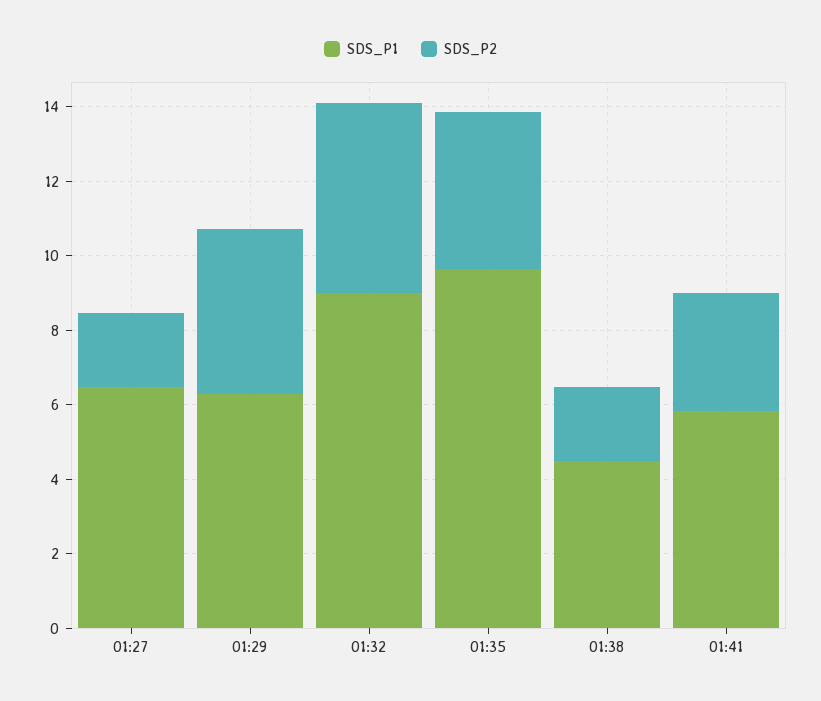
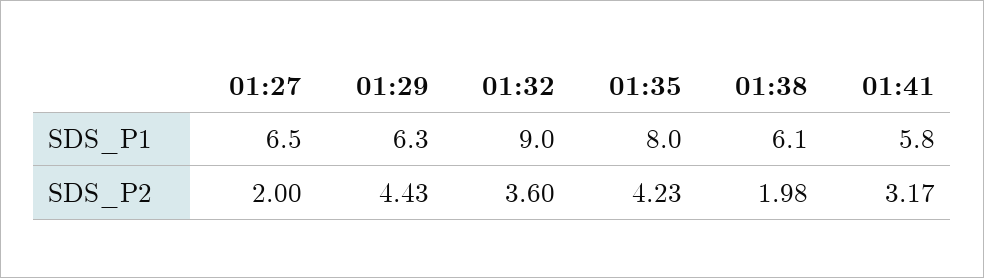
  {
    "SDS_P1": {
      "01:27": 6.5,
      "01:29": 6.3,
      "01:32": 9,
-     "01:35": 9.5,
+     "01:35": 8,
-     "01:38": 4.5,
+     "01:38": 6.1,
      "01:41": 5.8
    },
    "SDS_P2": {
      "01:27": 2,
      "01:29": 4.43,
-     "01:32": 5,
+     "01:32": 3.6,
      "01:35": 4.23,
      "01:38": 1.98,
      "01:41": 3.17
    }
  }

